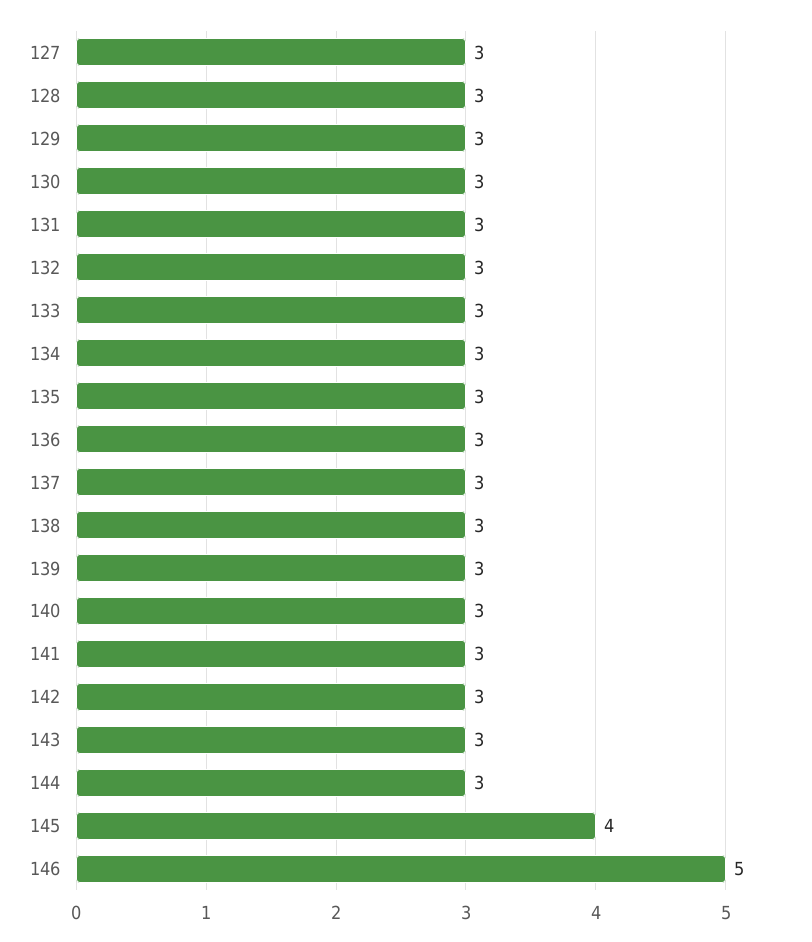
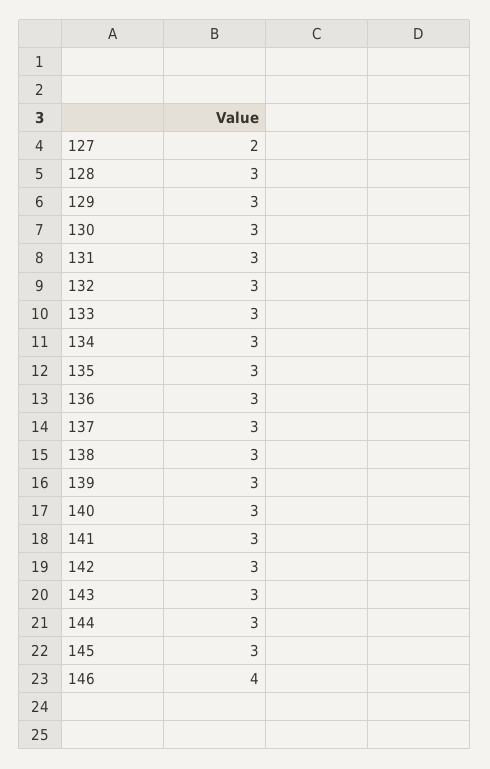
  {
-   "127": 3,
+   "127": 2,
    "128": 3,
    "129": 3,
    "130": 3,
    "131": 3,
    "132": 3,
    "133": 3,
    "134": 3,
    "135": 3,
    "136": 3,
    "137": 3,
    "138": 3,
    "139": 3,
    "140": 3,
    "141": 3,
    "142": 3,
    "143": 3,
    "144": 3,
-   "145": 4,
+   "145": 3,
-   "146": 5
+   "146": 4
  }

